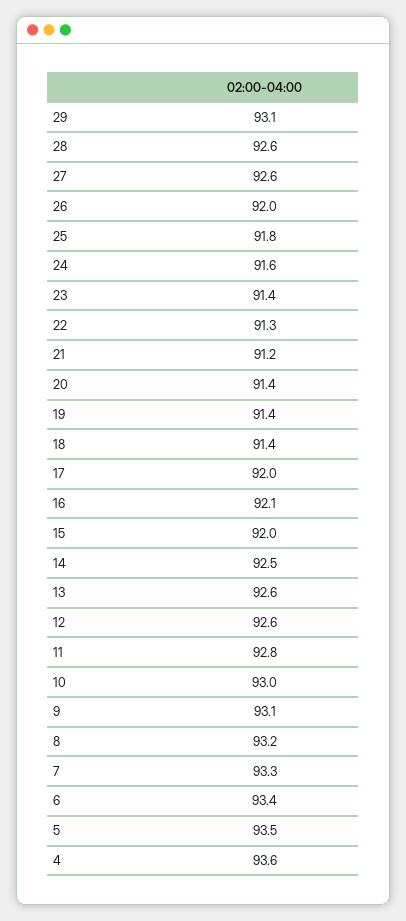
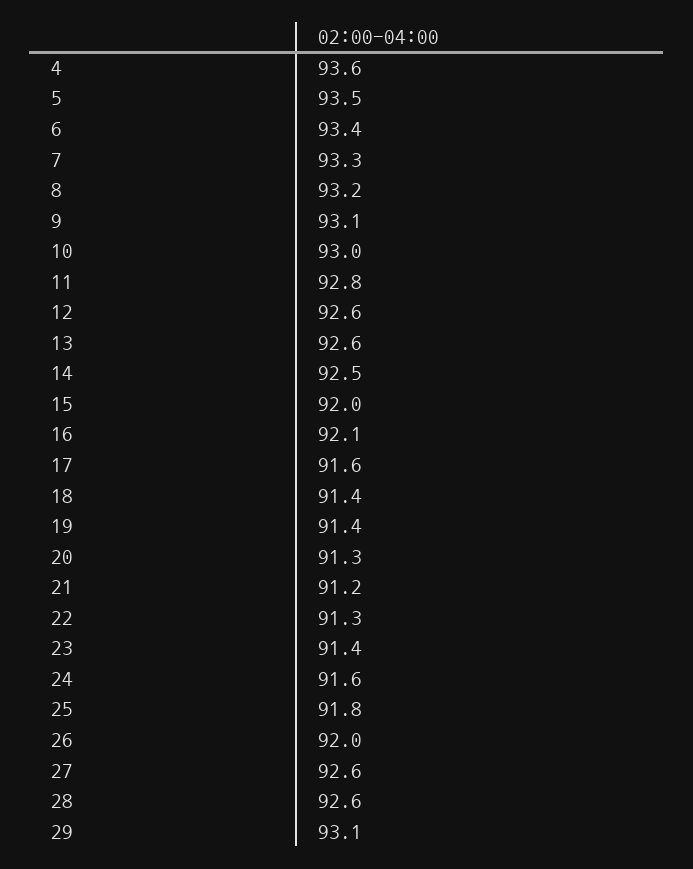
  {
    "29": 93.1,
    "28": 92.6,
    "27": 92.6,
    "26": 92,
    "25": 91.8,
    "24": 91.6,
    "23": 91.4,
    "22": 91.3,
    "21": 91.2,
-   "20": 91.4,
+   "20": 91.3,
    "19": 91.4,
    "18": 91.4,
-   "17": 92,
+   "17": 91.6,
    "16": 92.1,
    "15": 92,
    "14": 92.5,
    "13": 92.6,
    "12": 92.6,
    "11": 92.8,
    "10": 93,
    "9": 93.1,
    "8": 93.2,
    "7": 93.3,
    "6": 93.4,
    "5": 93.5,
    "4": 93.6
  }

